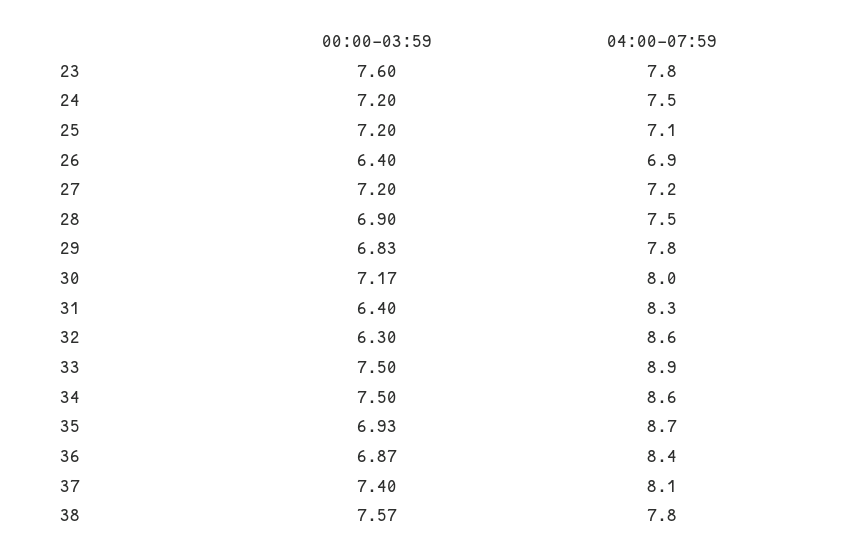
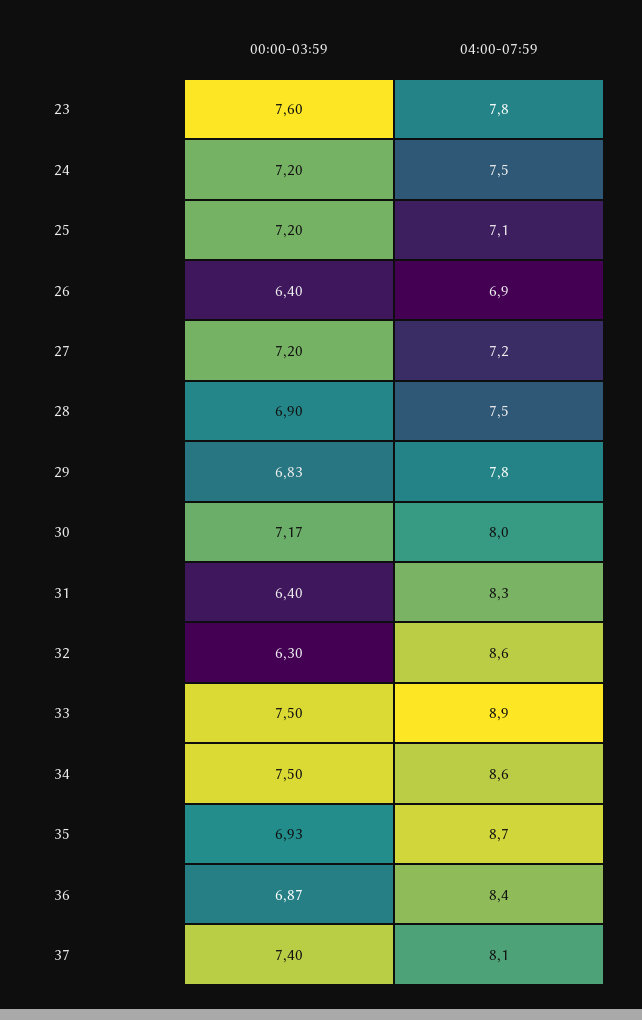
  {
    "00:00-03:59": {
      "23": 7.6,
      "24": 7.2,
      "25": 7.2,
      "26": 6.4,
      "27": 7.2,
      "28": 6.9,
      "29": 6.83,
      "30": 7.17,
      "31": 6.4,
      "32": 6.3,
      "33": 7.5,
      "34": 7.5,
      "35": 6.93,
      "36": 6.87,
-     "37": 7.4,
+     "37": 7.4
-     "38": 7.57
    },
    "04:00-07:59": {
      "23": 7.8,
      "24": 7.5,
      "25": 7.1,
      "26": 6.9,
      "27": 7.2,
      "28": 7.5,
      "29": 7.8,
      "30": 8,
      "31": 8.3,
      "32": 8.6,
      "33": 8.9,
      "34": 8.6,
      "35": 8.7,
      "36": 8.4,
-     "37": 8.1,
+     "37": 8.1
-     "38": 7.8
    }
  }

